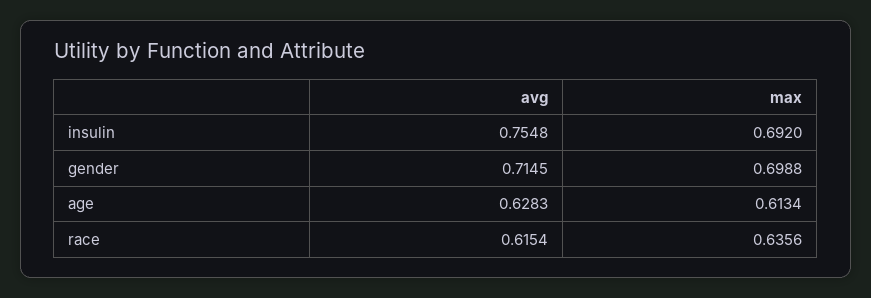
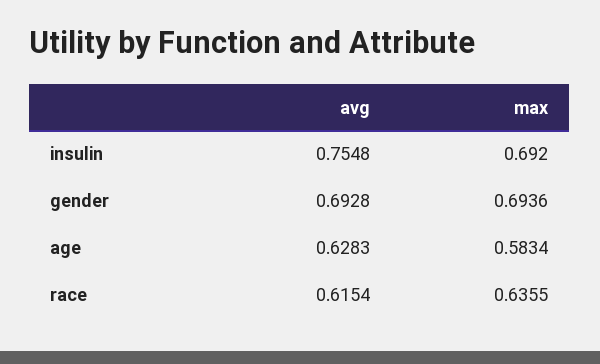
  {
    "avg": {
      "insulin": 0.7548,
-     "gender": 0.7145,
+     "gender": 0.6928,
      "age": 0.6283,
      "race": 0.6154
    },
    "max": {
      "insulin": 0.692,
-     "gender": 0.6988,
+     "gender": 0.6936,
-     "age": 0.6134,
+     "age": 0.5834,
-     "race": 0.6356
+     "race": 0.6355
    }
  }

